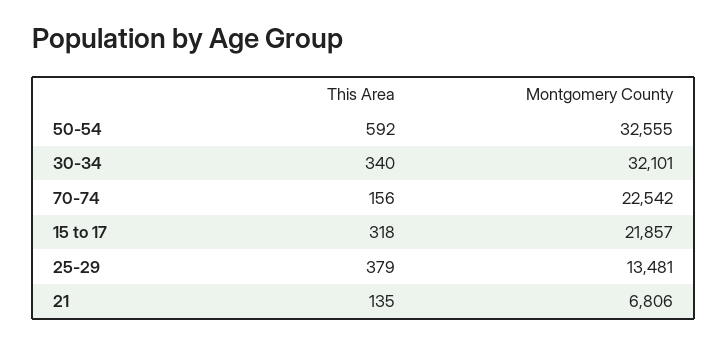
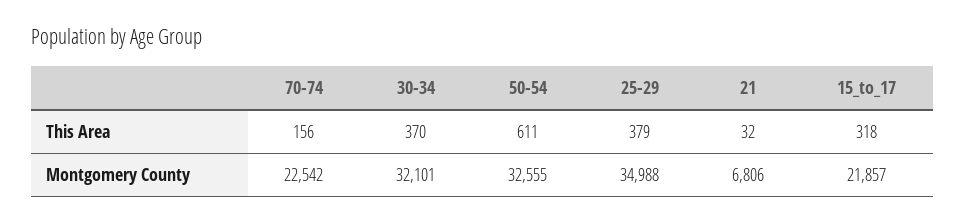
  {
    "This Area": {
-     "50-54": 592,
+     "50-54": 611,
-     "30-34": 340,
+     "30-34": 370,
      "70-74": 156,
      "15 to 17": 318,
      "25-29": 379,
-     "21": 135
+     "21": 32
    },
    "Montgomery County": {
      "50-54": 32555,
      "30-34": 32101,
      "70-74": 22542,
      "15 to 17": 21857,
-     "25-29": 13481,
+     "25-29": 34988,
      "21": 6806
    }
  }

